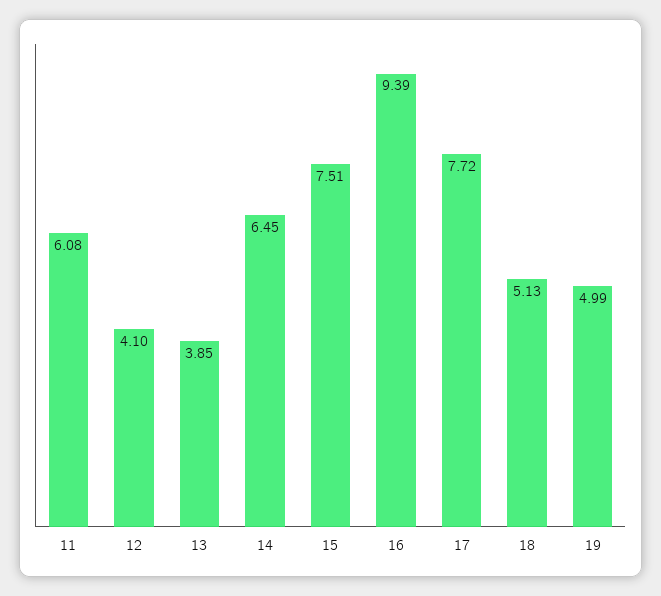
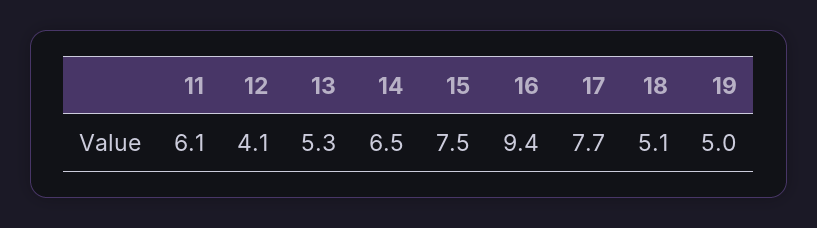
  {
    "11": 6.08,
    "12": 4.1,
-   "13": 3.85,
+   "13": 5.3,
    "14": 6.45,
    "15": 7.51,
    "16": 9.39,
    "17": 7.72,
    "18": 5.13,
    "19": 4.99
  }

